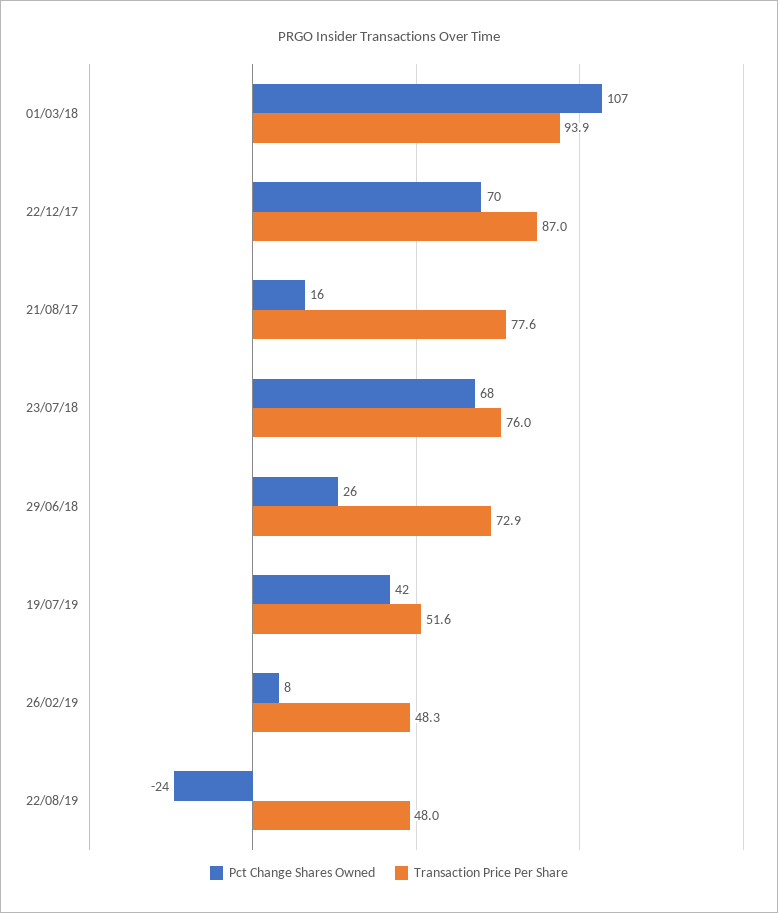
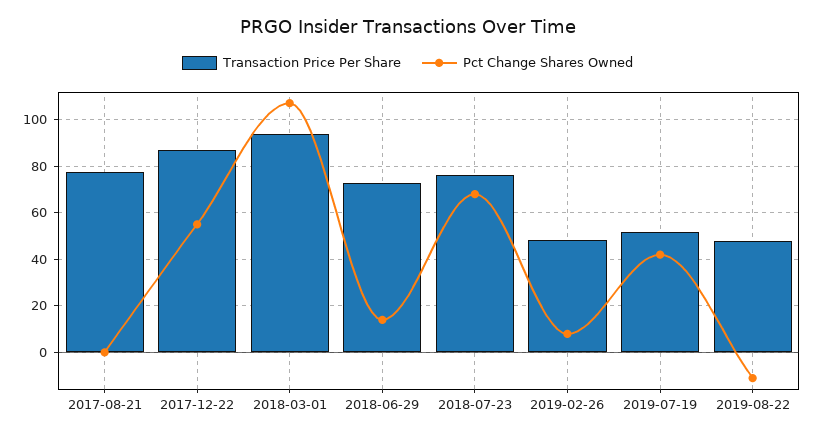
  {
    "Pct Change Shares Owned": {
      "01/03/18": 107,
-     "22/12/17": 70,
+     "22/12/17": 55,
-     "21/08/17": 16,
+     "21/08/17": 0,
      "23/07/18": 68,
-     "29/06/18": 26,
+     "29/06/18": 15,
      "19/07/19": 42,
      "26/02/19": 8,
-     "22/08/19": -24
+     "22/08/19": -10
    },
    "Transaction Price Per Share": {
      "01/03/18": 93.9,
      "22/12/17": 87,
      "21/08/17": 77.6,
      "23/07/18": 76,
      "29/06/18": 72.9,
      "19/07/19": 51.6,
      "26/02/19": 48.3,
      "22/08/19": 48
    }
  }

